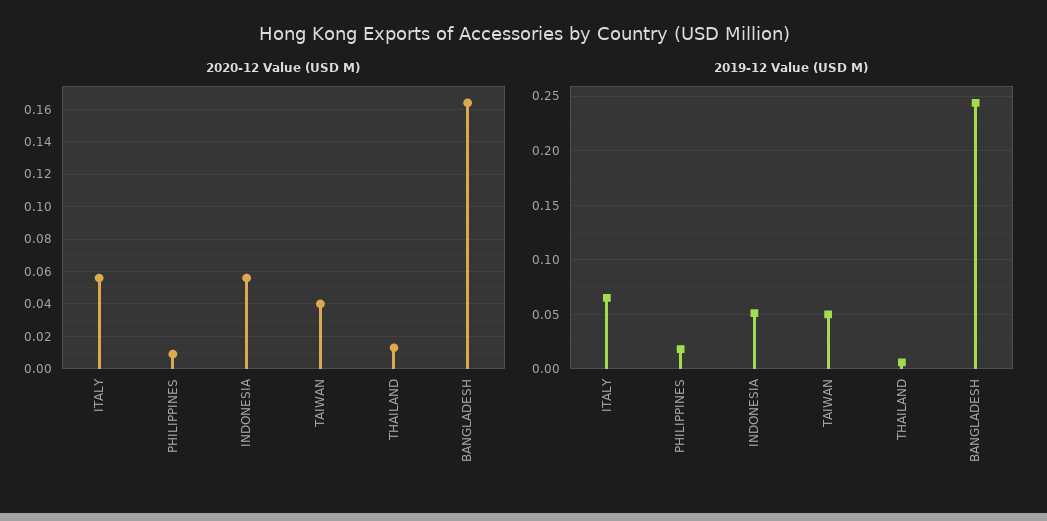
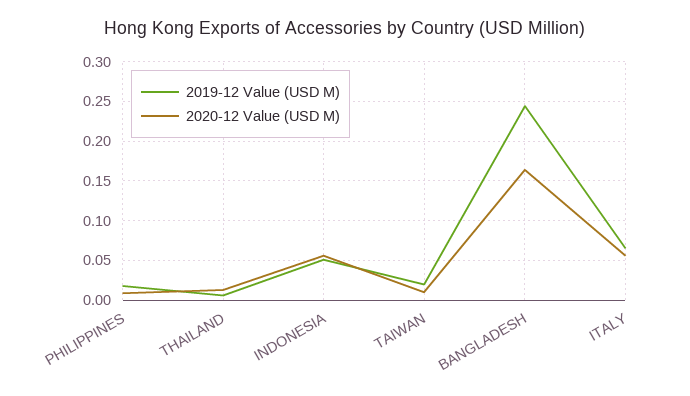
  {
    "2020-12 Value (USD M)": {
      "ITALY": 0.055,
      "PHILIPPINES": 0.01,
      "INDONESIA": 0.055,
-     "TAIWAN": 0.04,
+     "TAIWAN": 0.01,
      "THAILAND": 0.015,
      "BANGLADESH": 0.165
    },
    "2019-12 Value (USD M)": {
      "ITALY": 0.07,
      "PHILIPPINES": 0.02,
      "INDONESIA": 0.05,
-     "TAIWAN": 0.05,
+     "TAIWAN": 0.02,
      "THAILAND": 0.01,
      "BANGLADESH": 0.24
    }
  }

